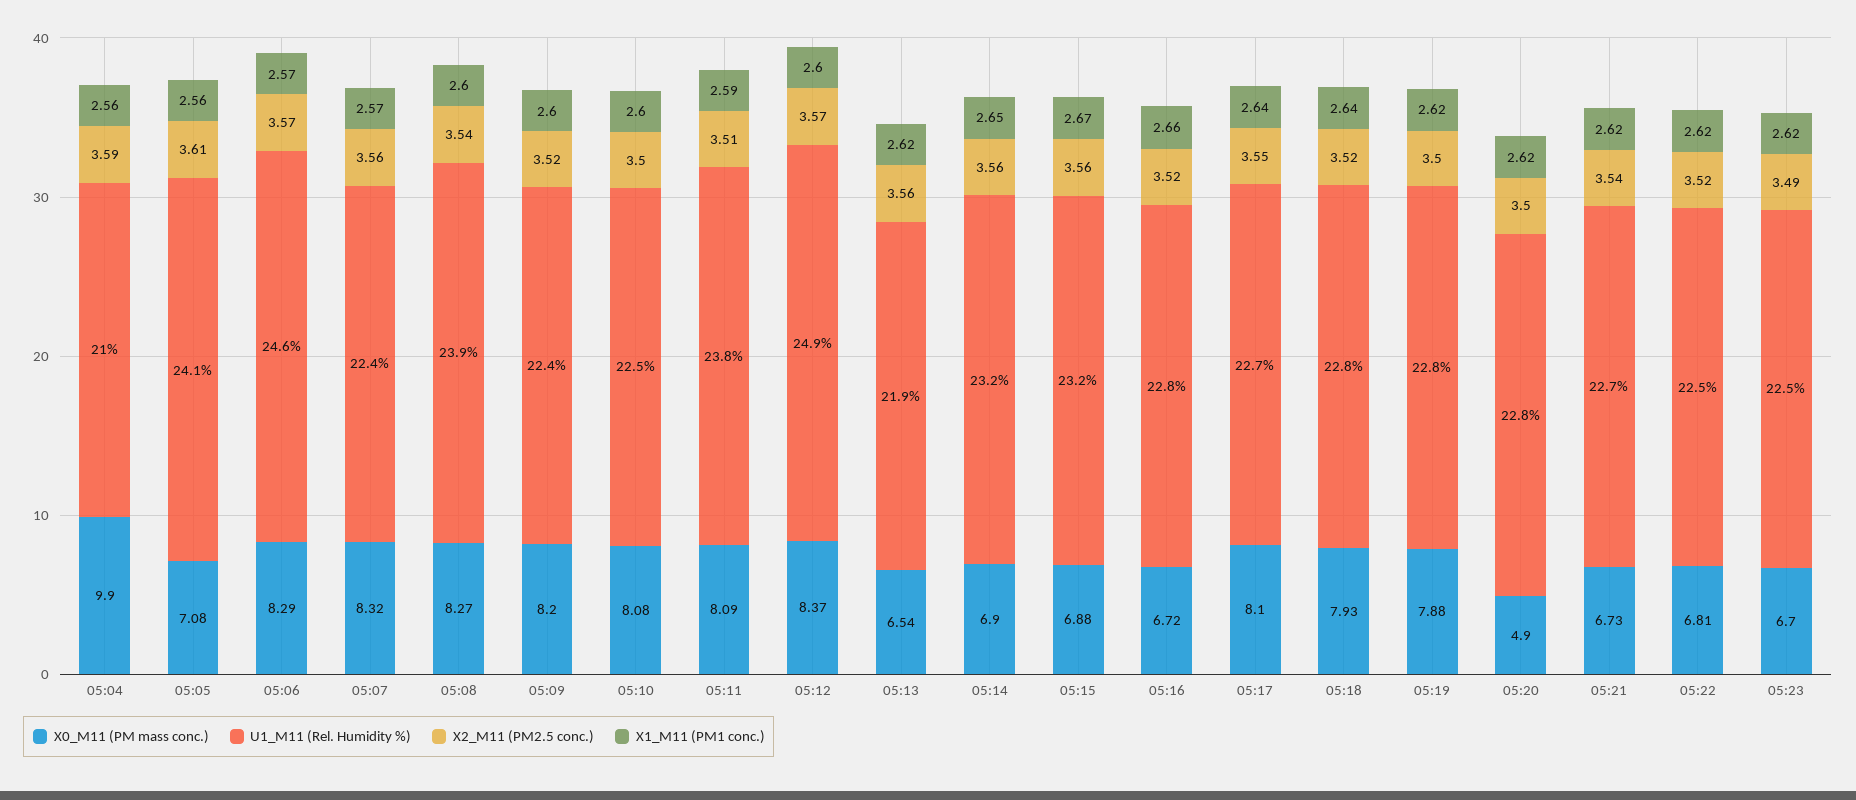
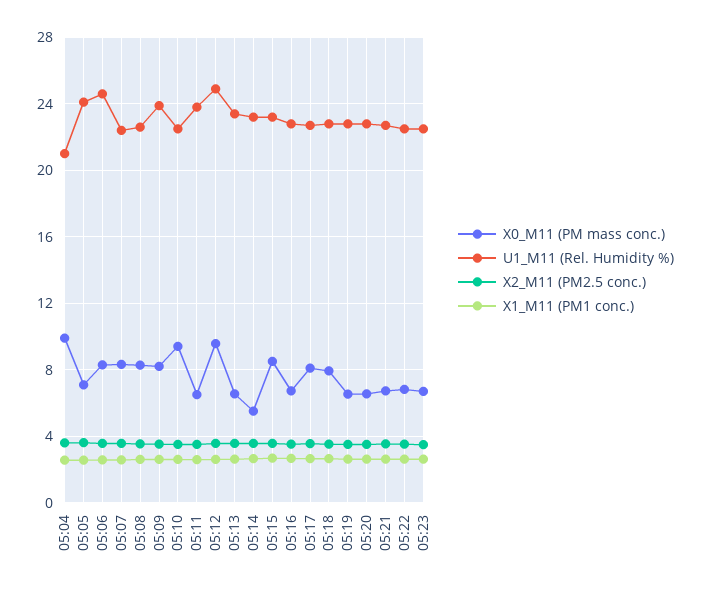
  {
    "X0_M11 (PM mass conc.)": {
      "05:04": 9.9,
      "05:05": 7.08,
      "05:06": 8.29,
      "05:07": 8.32,
      "05:08": 8.27,
      "05:09": 8.2,
-     "05:10": 8.08,
+     "05:10": 9.5,
-     "05:11": 8.09,
+     "05:11": 6.5,
-     "05:12": 8.37,
+     "05:12": 9.5,
      "05:13": 6.54,
-     "05:14": 6.9,
+     "05:14": 5.5,
-     "05:15": 6.88,
+     "05:15": 8.5,
      "05:16": 6.72,
      "05:17": 8.1,
      "05:18": 7.93,
-     "05:19": 7.88,
+     "05:19": 6.5,
-     "05:20": 4.9,
+     "05:20": 6.5,
      "05:21": 6.73,
      "05:22": 6.81,
      "05:23": 6.7
    },
    "U1_M11 (Rel. Humidity %)": {
      "05:04": 21,
      "05:05": 24.1,
      "05:06": 24.6,
      "05:07": 22.4,
-     "05:08": 23.9,
+     "05:08": 22.5,
-     "05:09": 22.4,
+     "05:09": 24,
      "05:10": 22.5,
      "05:11": 23.8,
      "05:12": 24.9,
-     "05:13": 21.9,
+     "05:13": 23.5,
      "05:14": 23.2,
      "05:15": 23.2,
      "05:16": 22.8,
      "05:17": 22.7,
      "05:18": 22.8,
      "05:19": 22.8,
      "05:20": 22.8,
      "05:21": 22.7,
      "05:22": 22.5,
      "05:23": 22.5
    },
    "X2_M11 (PM2.5 conc.)": {
      "05:04": 3.59,
      "05:05": 3.61,
      "05:06": 3.57,
      "05:07": 3.56,
      "05:08": 3.54,
      "05:09": 3.52,
      "05:10": 3.5,
      "05:11": 3.51,
      "05:12": 3.57,
      "05:13": 3.56,
      "05:14": 3.56,
      "05:15": 3.56,
      "05:16": 3.52,
      "05:17": 3.55,
      "05:18": 3.52,
      "05:19": 3.5,
      "05:20": 3.5,
      "05:21": 3.54,
      "05:22": 3.52,
      "05:23": 3.49
    },
    "X1_M11 (PM1 conc.)": {
      "05:04": 2.56,
      "05:05": 2.56,
      "05:06": 2.57,
      "05:07": 2.57,
      "05:08": 2.6,
      "05:09": 2.6,
      "05:10": 2.6,
      "05:11": 2.59,
      "05:12": 2.6,
      "05:13": 2.62,
      "05:14": 2.65,
      "05:15": 2.67,
      "05:16": 2.66,
      "05:17": 2.64,
      "05:18": 2.64,
      "05:19": 2.62,
      "05:20": 2.62,
      "05:21": 2.62,
      "05:22": 2.62,
      "05:23": 2.62
    }
  }

